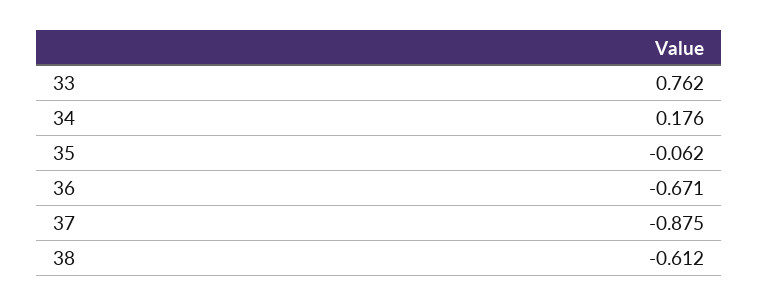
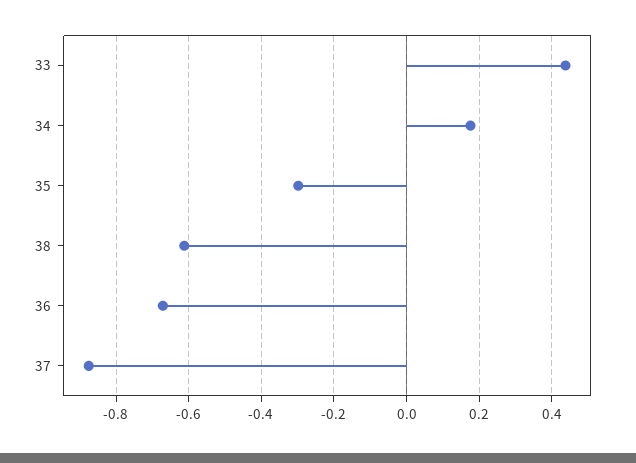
  {
-   "33": 0.762,
+   "33": 0.44,
    "34": 0.176,
-   "35": -0.062,
+   "35": -0.3,
    "36": -0.671,
    "37": -0.875,
    "38": -0.612
  }

